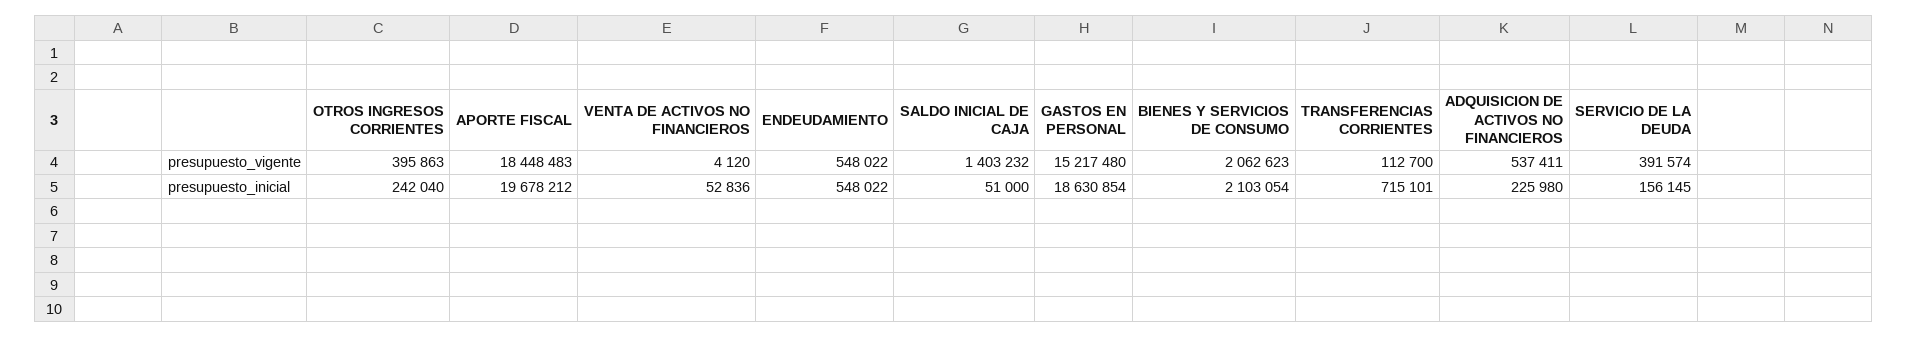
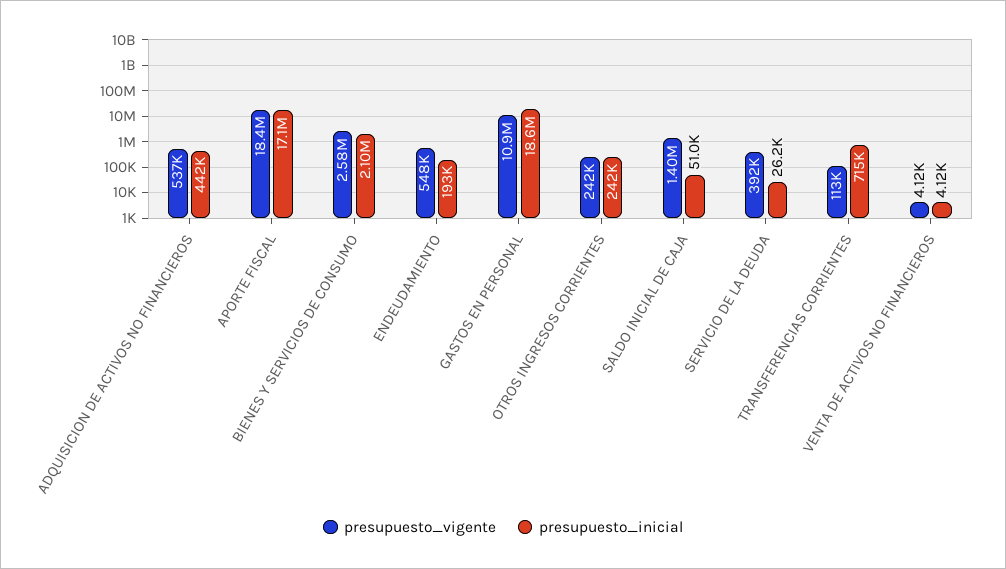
  {
    "presupuesto_vigente": {
-     "OTROS INGRESOS CORRIENTES": 395863,
+     "OTROS INGRESOS CORRIENTES": 242000,
      "APORTE FISCAL": 18448483,
      "VENTA DE ACTIVOS NO FINANCIEROS": 4120,
      "ENDEUDAMIENTO": 548022,
      "SALDO INICIAL DE CAJA": 1403232,
-     "GASTOS EN PERSONAL": 15217480,
+     "GASTOS EN PERSONAL": 10900000,
-     "BIENES Y SERVICIOS DE CONSUMO": 2062623,
+     "BIENES Y SERVICIOS DE CONSUMO": 2580000,
      "TRANSFERENCIAS CORRIENTES": 112700,
      "ADQUISICION DE ACTIVOS NO FINANCIEROS": 537411,
      "SERVICIO DE LA DEUDA": 391574
    },
    "presupuesto_inicial": {
      "OTROS INGRESOS CORRIENTES": 242040,
-     "APORTE FISCAL": 19678212,
+     "APORTE FISCAL": 17100000,
-     "VENTA DE ACTIVOS NO FINANCIEROS": 52836,
+     "VENTA DE ACTIVOS NO FINANCIEROS": 4120,
-     "ENDEUDAMIENTO": 548022,
+     "ENDEUDAMIENTO": 193000,
      "SALDO INICIAL DE CAJA": 51000,
      "GASTOS EN PERSONAL": 18630854,
      "BIENES Y SERVICIOS DE CONSUMO": 2103054,
      "TRANSFERENCIAS CORRIENTES": 715101,
-     "ADQUISICION DE ACTIVOS NO FINANCIEROS": 225980,
+     "ADQUISICION DE ACTIVOS NO FINANCIEROS": 442000,
-     "SERVICIO DE LA DEUDA": 156145
+     "SERVICIO DE LA DEUDA": 26200
    }
  }

